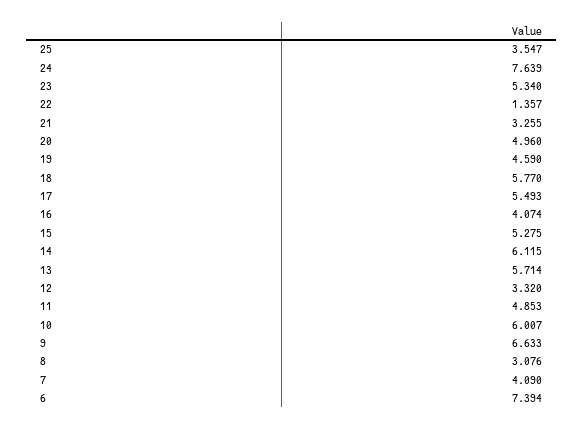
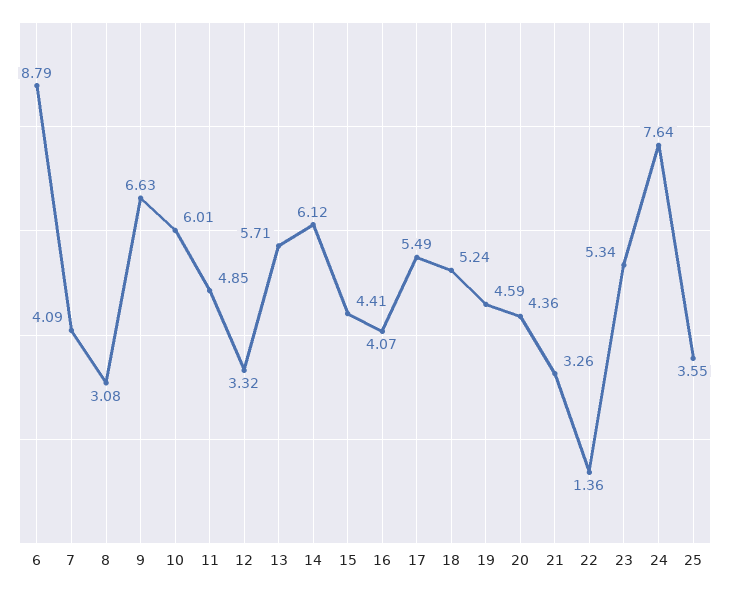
  {
    "25": 3.547,
    "24": 7.639,
    "23": 5.34,
    "22": 1.357,
    "21": 3.255,
-   "20": 4.96,
+   "20": 4.36,
    "19": 4.59,
-   "18": 5.77,
+   "18": 5.24,
    "17": 5.493,
    "16": 4.074,
-   "15": 5.275,
+   "15": 4.41,
    "14": 6.115,
    "13": 5.714,
    "12": 3.32,
    "11": 4.853,
    "10": 6.007,
    "9": 6.633,
    "8": 3.076,
    "7": 4.09,
-   "6": 7.394
+   "6": 8.79
  }

